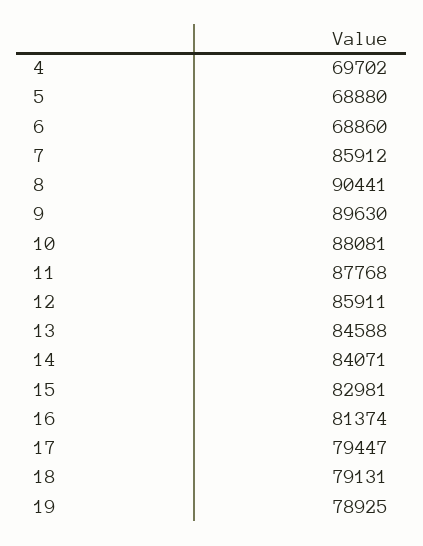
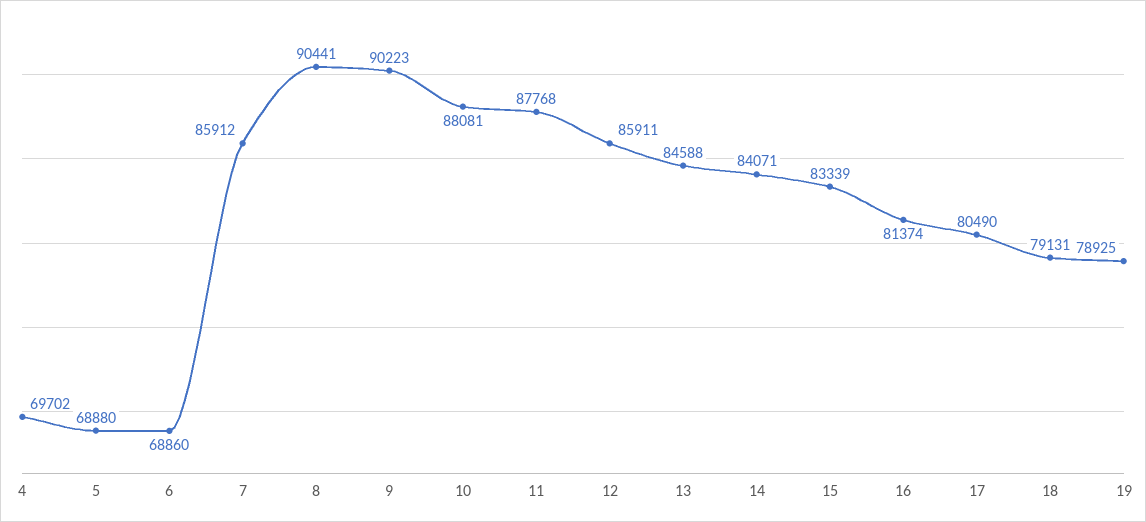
  {
    "4": 69702,
    "5": 68880,
    "6": 68860,
    "7": 85912,
    "8": 90441,
-   "9": 89630,
+   "9": 90223,
    "10": 88081,
    "11": 87768,
    "12": 85911,
    "13": 84588,
    "14": 84071,
-   "15": 82981,
+   "15": 83339,
    "16": 81374,
-   "17": 79447,
+   "17": 80490,
    "18": 79131,
    "19": 78925
  }

